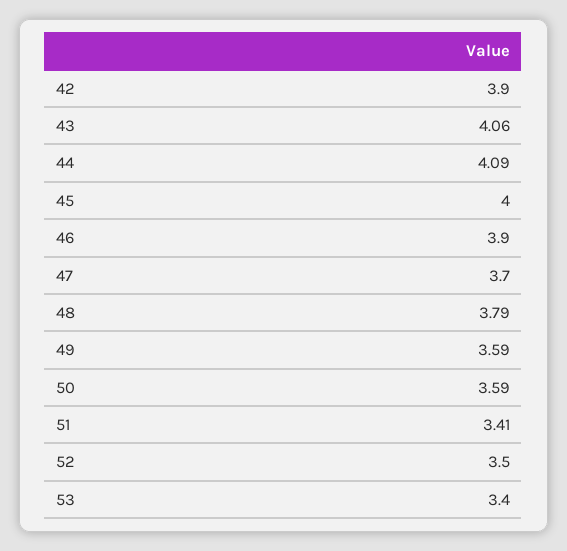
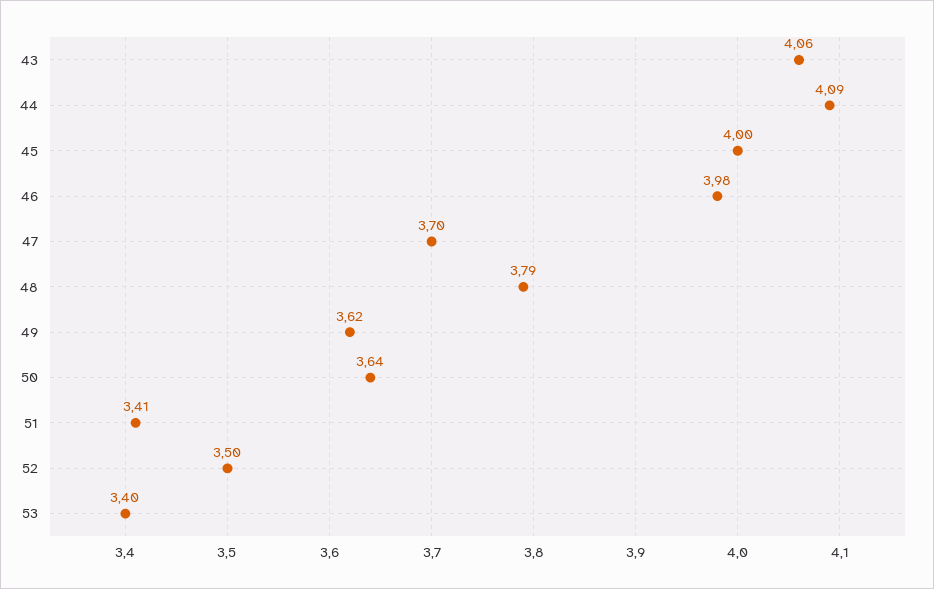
  {
-   "42": 3.9,
    "43": 4.06,
    "44": 4.09,
    "45": 4,
-   "46": 3.9,
+   "46": 3.98,
    "47": 3.7,
    "48": 3.79,
-   "49": 3.59,
+   "49": 3.62,
-   "50": 3.59,
+   "50": 3.64,
    "51": 3.41,
    "52": 3.5,
    "53": 3.4
  }

